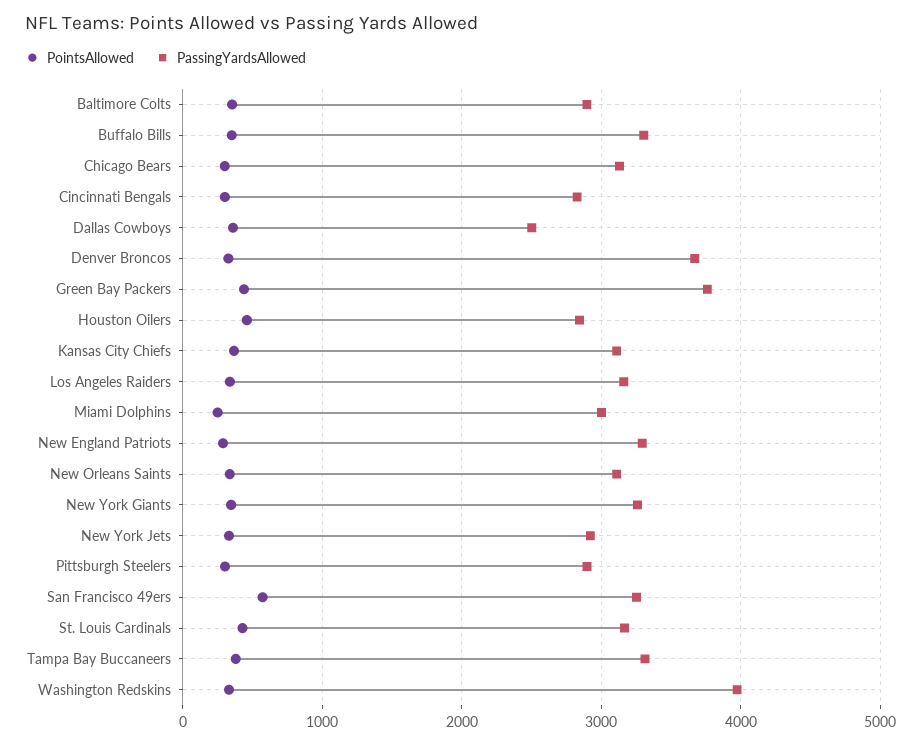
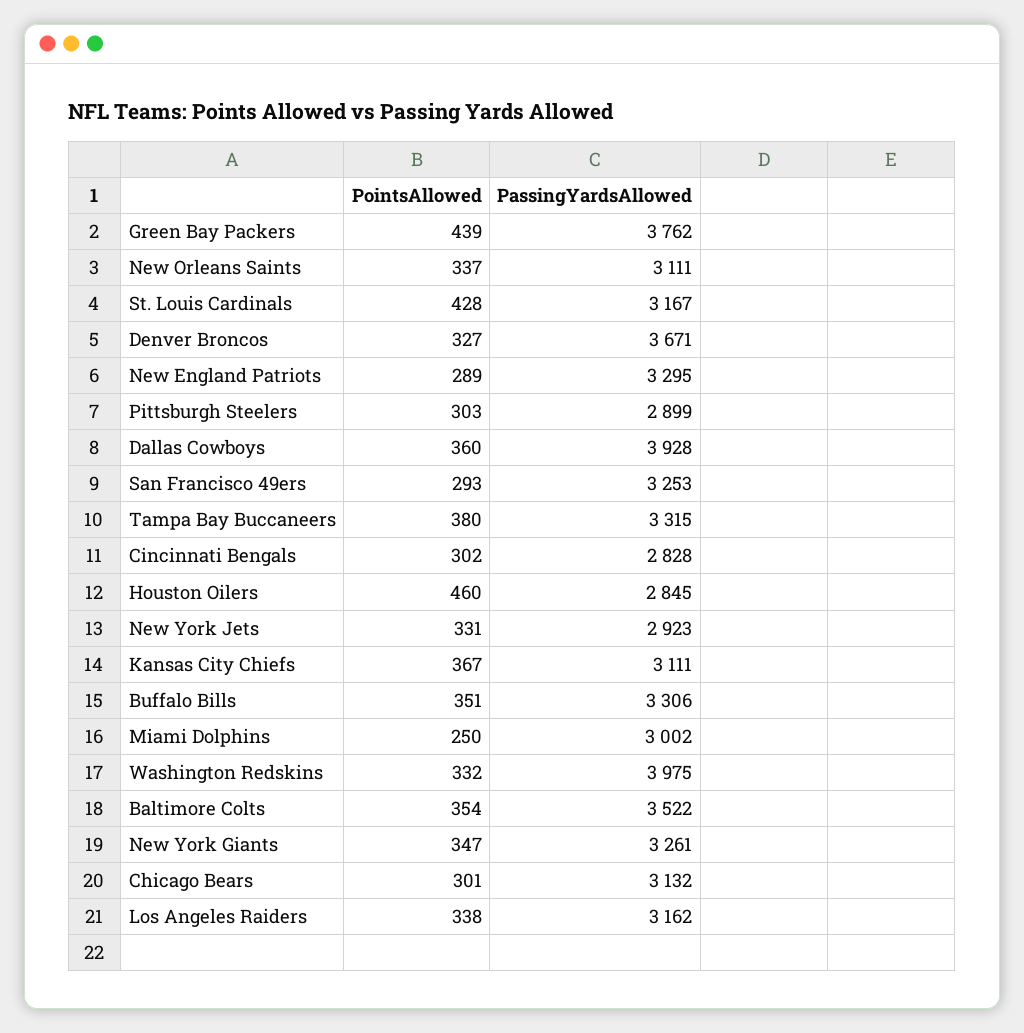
  {
    "PointsAllowed": {
      "Baltimore Colts": 354,
      "Buffalo Bills": 351,
      "Chicago Bears": 301,
      "Cincinnati Bengals": 302,
      "Dallas Cowboys": 360,
      "Denver Broncos": 327,
      "Green Bay Packers": 439,
      "Houston Oilers": 460,
      "Kansas City Chiefs": 367,
      "Los Angeles Raiders": 338,
      "Miami Dolphins": 250,
      "New England Patriots": 289,
      "New Orleans Saints": 337,
      "New York Giants": 347,
      "New York Jets": 331,
      "Pittsburgh Steelers": 303,
-     "San Francisco 49ers": 600,
+     "San Francisco 49ers": 293,
      "St. Louis Cardinals": 428,
      "Tampa Bay Buccaneers": 380,
      "Washington Redskins": 332
    },
    "PassingYardsAllowed": {
-     "Baltimore Colts": 2900,
+     "Baltimore Colts": 3522,
      "Buffalo Bills": 3306,
      "Chicago Bears": 3132,
      "Cincinnati Bengals": 2828,
-     "Dallas Cowboys": 2500,
+     "Dallas Cowboys": 3928,
      "Denver Broncos": 3671,
      "Green Bay Packers": 3762,
      "Houston Oilers": 2845,
      "Kansas City Chiefs": 3111,
      "Los Angeles Raiders": 3162,
      "Miami Dolphins": 3002,
      "New England Patriots": 3295,
      "New Orleans Saints": 3111,
      "New York Giants": 3261,
      "New York Jets": 2923,
      "Pittsburgh Steelers": 2899,
      "San Francisco 49ers": 3253,
      "St. Louis Cardinals": 3167,
      "Tampa Bay Buccaneers": 3315,
      "Washington Redskins": 3975
    }
  }

